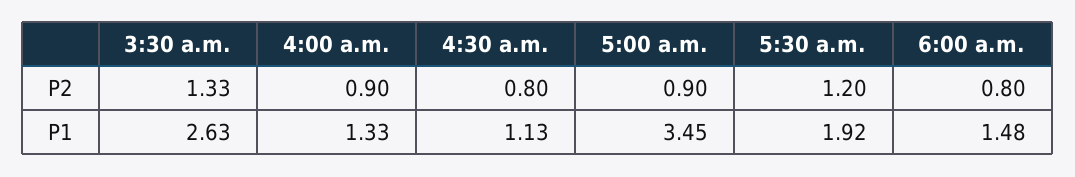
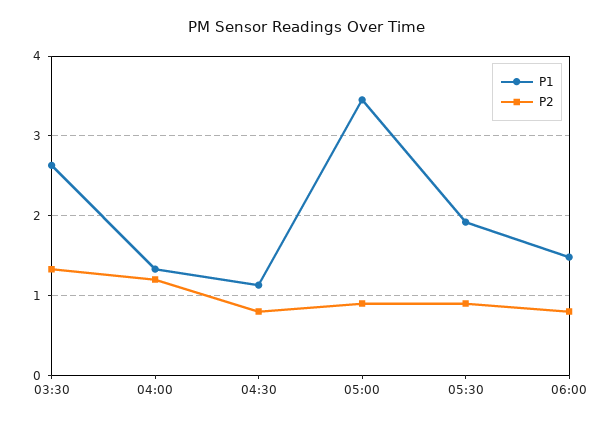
  {
    "P2": {
      "3:30 a.m.": 1.33,
-     "4:00 a.m.": 0.9,
+     "4:00 a.m.": 1.2,
      "4:30 a.m.": 0.8,
      "5:00 a.m.": 0.9,
-     "5:30 a.m.": 1.2,
+     "5:30 a.m.": 0.9,
      "6:00 a.m.": 0.8
    },
    "P1": {
      "3:30 a.m.": 2.63,
      "4:00 a.m.": 1.33,
      "4:30 a.m.": 1.13,
      "5:00 a.m.": 3.45,
      "5:30 a.m.": 1.92,
      "6:00 a.m.": 1.48
    }
  }

